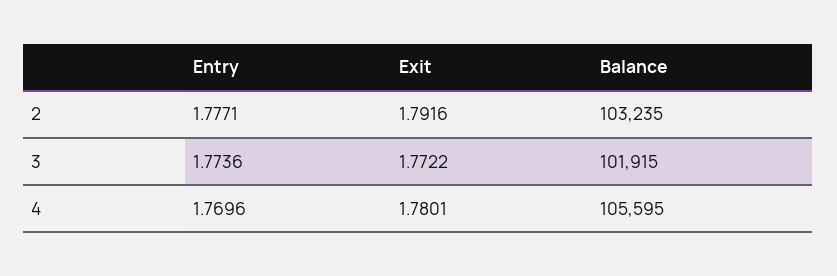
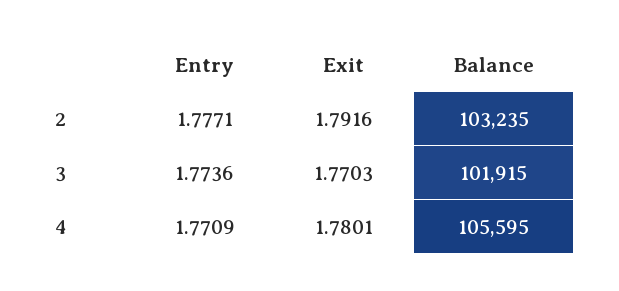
  {
    "Entry": {
      "2": 1.7771,
      "3": 1.7736,
-     "4": 1.7696
+     "4": 1.7709
    },
    "Exit": {
      "2": 1.7916,
-     "3": 1.7722,
+     "3": 1.7703,
      "4": 1.7801
    },
    "Balance": {
      "2": 103235,
      "3": 101915,
      "4": 105595
    }
  }

